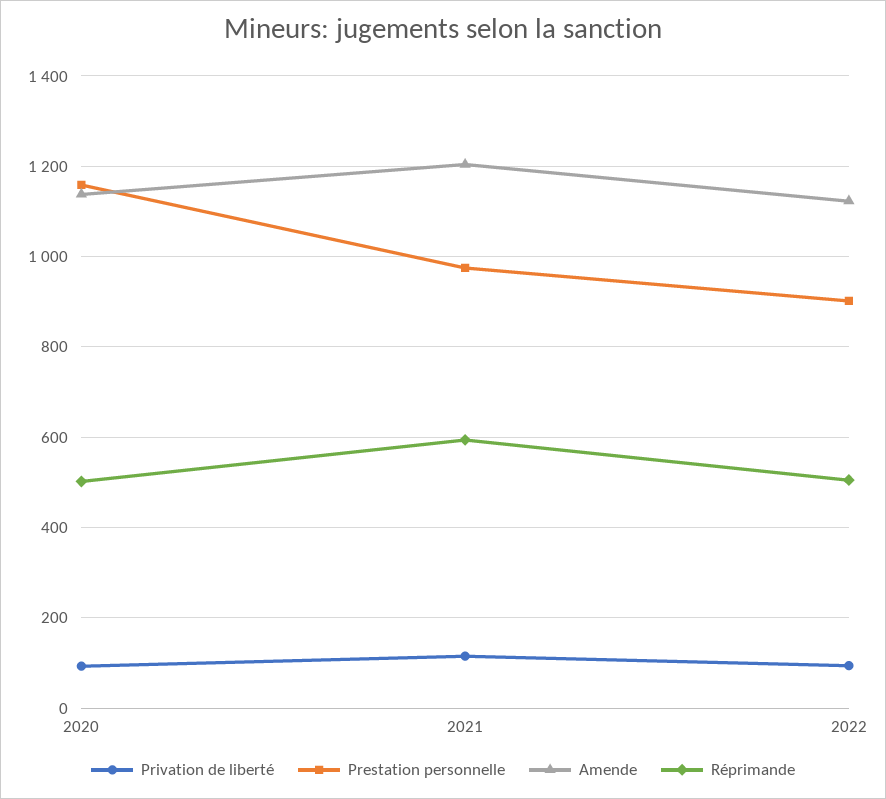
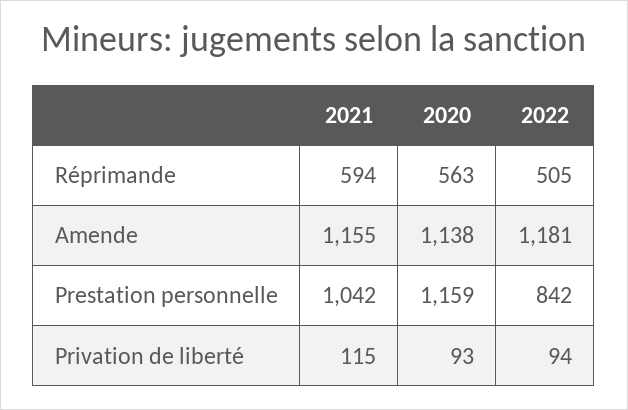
  {
    "Privation de liberté": {
      "2020": 93,
      "2021": 115,
      "2022": 94
    },
    "Prestation personnelle": {
      "2020": 1159,
-     "2021": 980,
+     "2021": 1042,
-     "2022": 900
+     "2022": 842
    },
    "Amende": {
      "2020": 1138,
-     "2021": 1200,
+     "2021": 1155,
-     "2022": 1120
+     "2022": 1181
    },
    "Réprimande": {
-     "2020": 500,
+     "2020": 563,
      "2021": 594,
      "2022": 505
    }
  }

